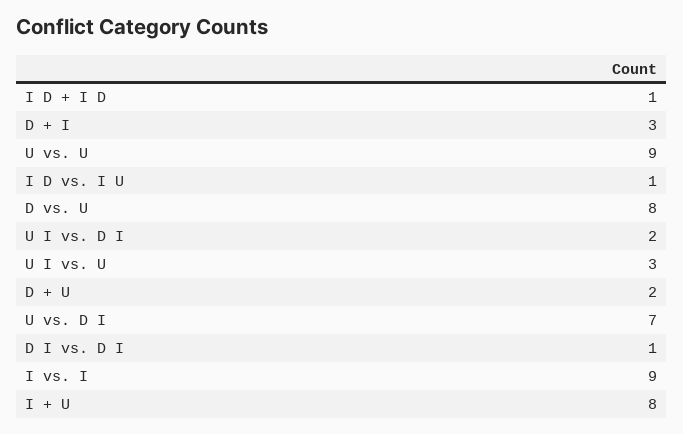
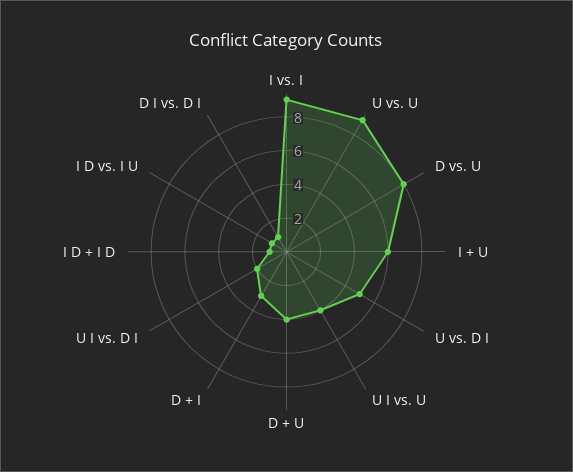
  {
    "I D + I D": 1,
    "D + I": 3,
    "U vs. U": 9,
    "I D vs. I U": 1,
    "D vs. U": 8,
    "U I vs. D I": 2,
-   "U I vs. U": 3,
+   "U I vs. U": 4,
-   "D + U": 2,
+   "D + U": 4,
-   "U vs. D I": 7,
+   "U vs. D I": 5,
    "D I vs. D I": 1,
    "I vs. I": 9,
-   "I + U": 8
+   "I + U": 6
  }

